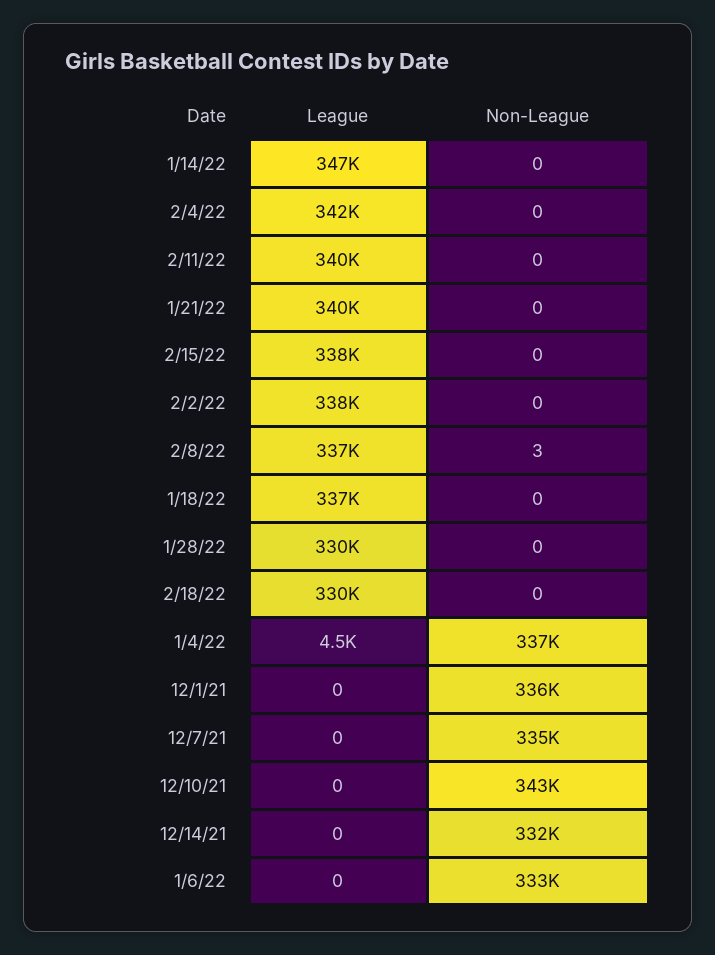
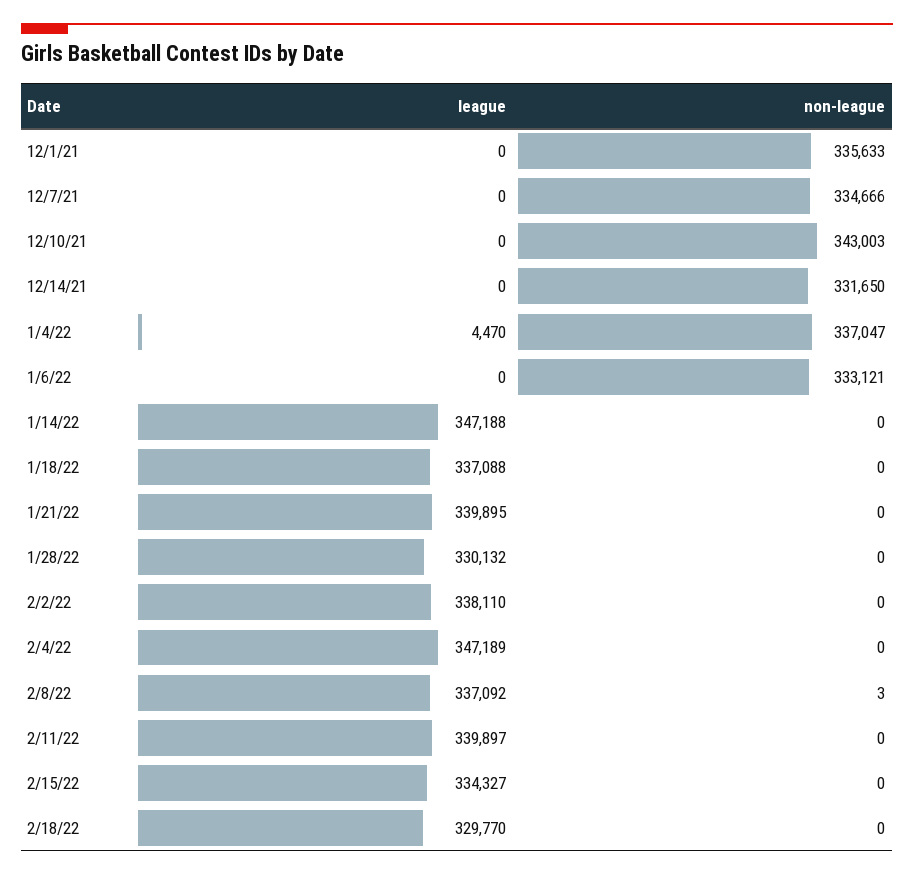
  {
    "League": {
      "1/14/22": 347188,
-     "2/4/22": 342000,
+     "2/4/22": 347189,
      "2/11/22": 339897,
      "1/21/22": 339895,
-     "2/15/22": 338000,
+     "2/15/22": 334327,
      "2/2/22": 338110,
      "2/8/22": 337092,
      "1/18/22": 337088,
      "1/28/22": 330132,
      "2/18/22": 329770,
      "1/4/22": 4470,
      "12/1/21": 0,
      "12/7/21": 0,
      "12/10/21": 0,
      "12/14/21": 0,
      "1/6/22": 0
    },
    "Non-League": {
      "1/14/22": 0,
      "2/4/22": 0,
      "2/11/22": 0,
      "1/21/22": 0,
      "2/15/22": 0,
      "2/2/22": 0,
      "2/8/22": 3,
      "1/18/22": 0,
      "1/28/22": 0,
      "2/18/22": 0,
      "1/4/22": 337047,
      "12/1/21": 335633,
      "12/7/21": 334666,
      "12/10/21": 343003,
      "12/14/21": 331650,
      "1/6/22": 333121
    }
  }

